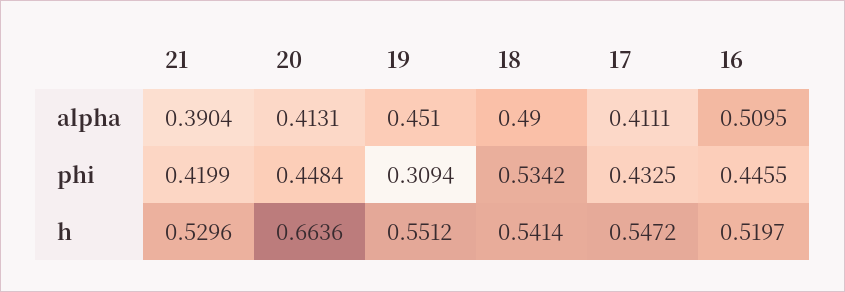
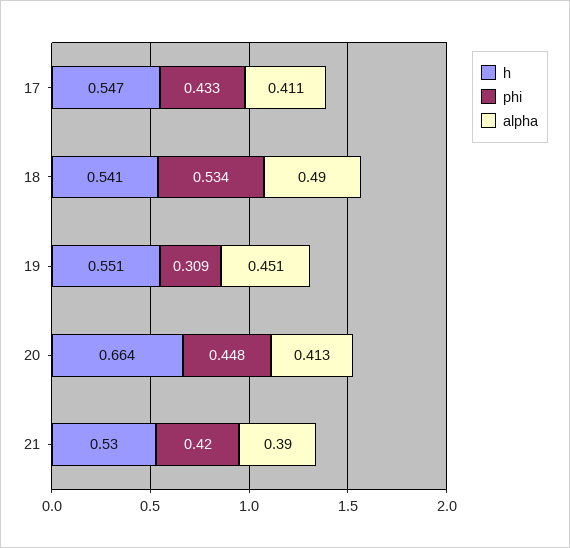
  {
    "alpha": {
      "21": 0.3904,
      "20": 0.4131,
      "19": 0.451,
      "18": 0.49,
-     "17": 0.4111,
+     "17": 0.4111
-     "16": 0.5095
    },
    "phi": {
      "21": 0.4199,
      "20": 0.4484,
      "19": 0.3094,
      "18": 0.5342,
-     "17": 0.4325,
+     "17": 0.4325
-     "16": 0.4455
    },
    "h": {
      "21": 0.5296,
      "20": 0.6636,
      "19": 0.5512,
      "18": 0.5414,
-     "17": 0.5472,
+     "17": 0.5472
-     "16": 0.5197
    }
  }

